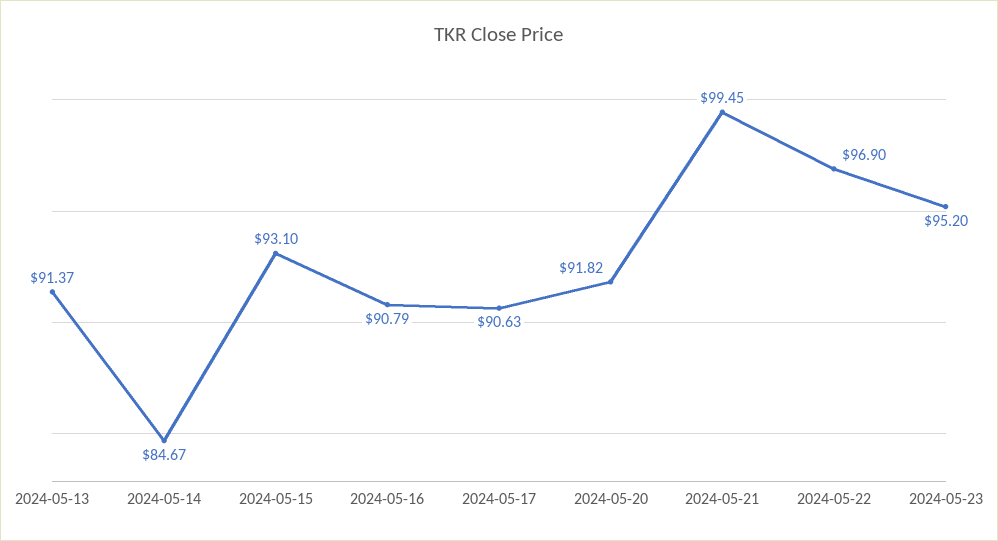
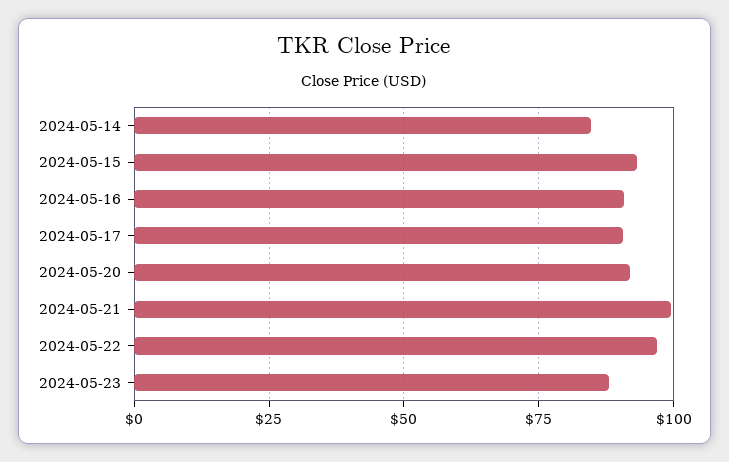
  {
-   "2024-05-13": 91.37,
    "2024-05-14": 84.67,
    "2024-05-15": 93.1,
    "2024-05-16": 90.79,
    "2024-05-17": 90.63,
    "2024-05-20": 91.82,
    "2024-05-21": 99.45,
    "2024-05-22": 96.9,
-   "2024-05-23": 95.2
+   "2024-05-23": 87.5
  }

